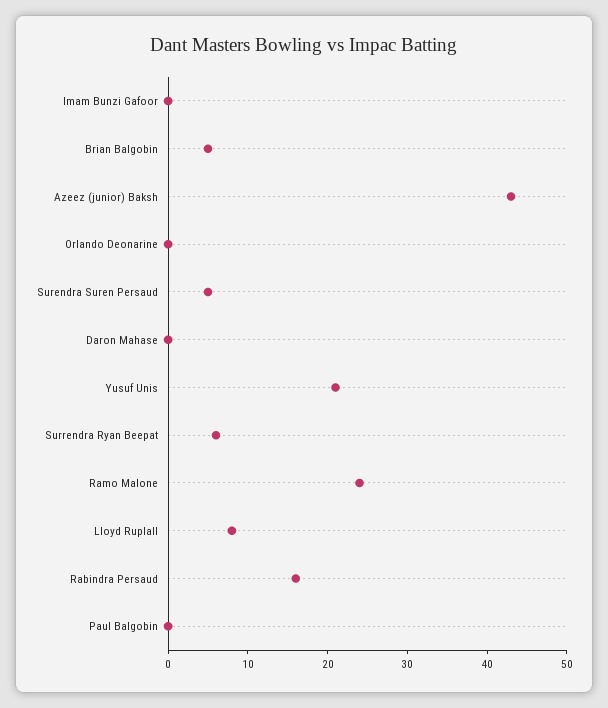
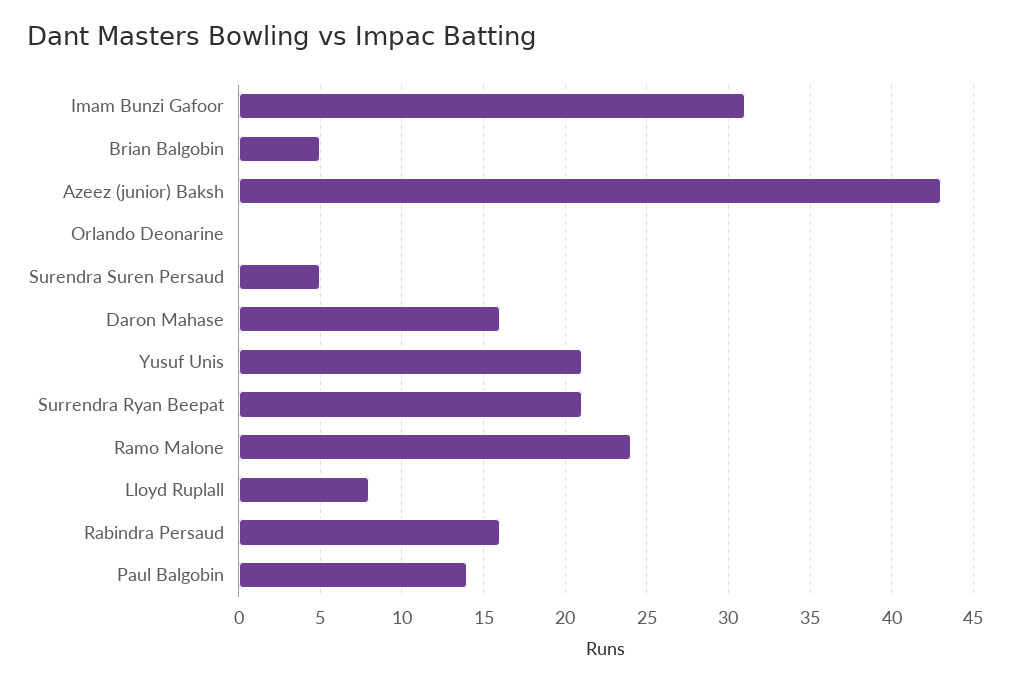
  {
-   "Imam Bunzi Gafoor": 0,
+   "Imam Bunzi Gafoor": 31,
    "Brian Balgobin": 5,
    "Azeez (junior) Baksh": 43,
    "Orlando Deonarine": 0,
    "Surendra Suren Persaud": 5,
-   "Daron Mahase": 0,
+   "Daron Mahase": 16,
    "Yusuf Unis": 21,
-   "Surrendra Ryan Beepat": 5,
+   "Surrendra Ryan Beepat": 21,
    "Ramo Malone": 24,
    "Lloyd Ruplall": 8,
    "Rabindra Persaud": 16,
-   "Paul Balgobin": 0
+   "Paul Balgobin": 14
  }

